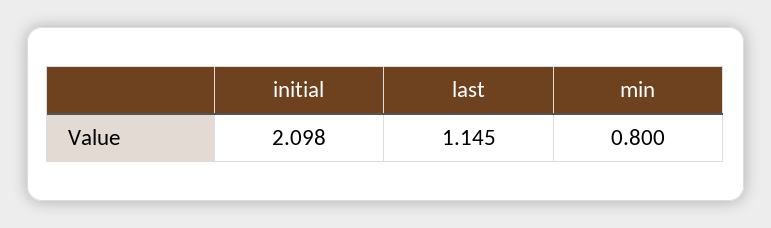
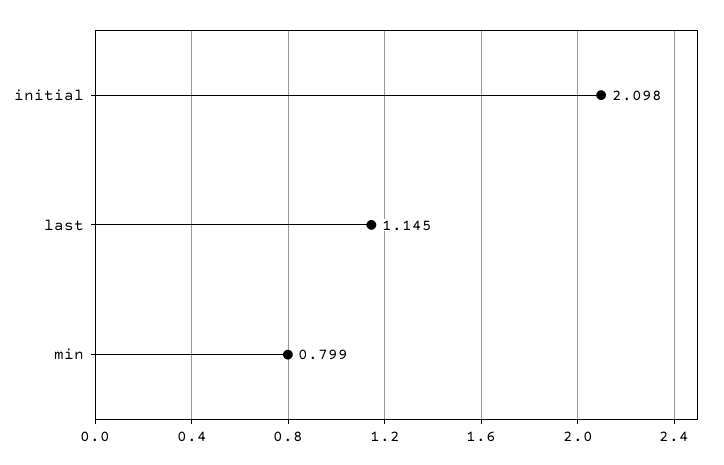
  {
    "initial": 2.098,
    "last": 1.145,
-   "min": 0.8
+   "min": 0.799
  }

